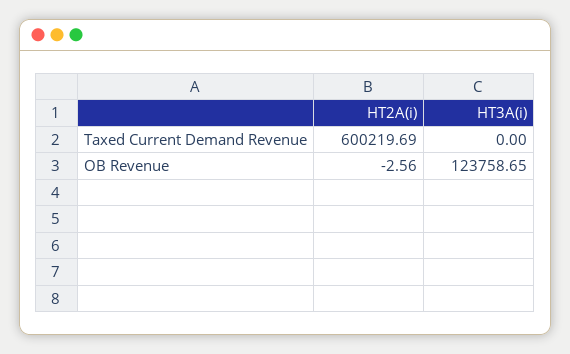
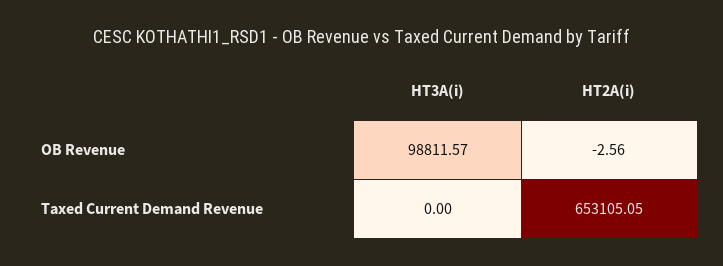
  {
    "HT2A(i)": {
-     "Taxed Current Demand Revenue": 600219.69,
+     "Taxed Current Demand Revenue": 653105.05,
      "OB Revenue": -2.56
    },
    "HT3A(i)": {
      "Taxed Current Demand Revenue": 0,
-     "OB Revenue": 123758.65
+     "OB Revenue": 98811.57
    }
  }

